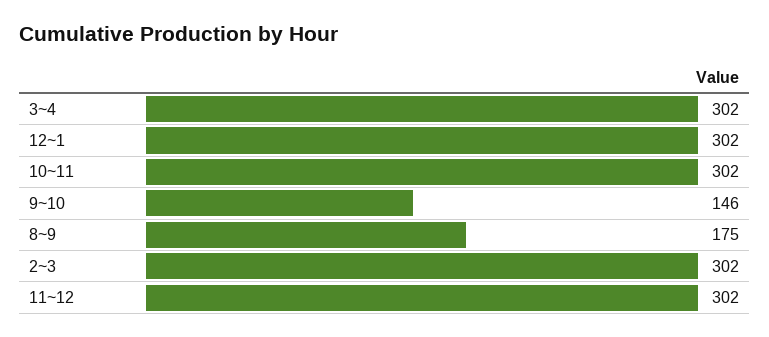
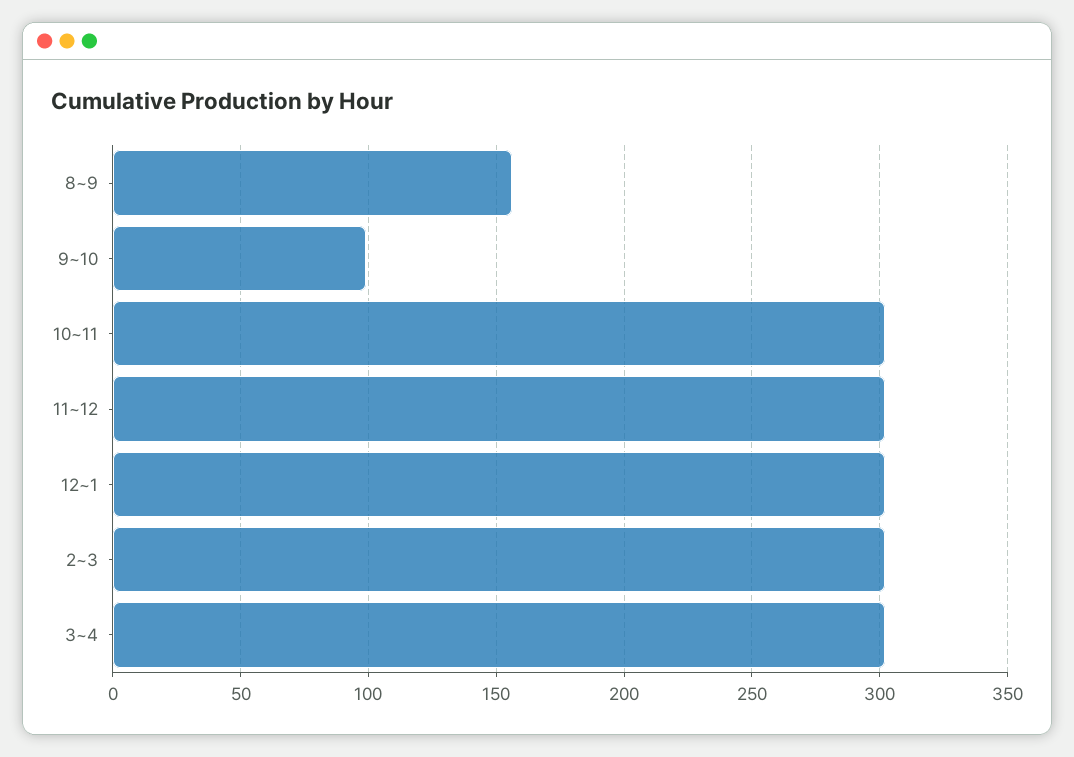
  {
    "3~4": 302,
    "12~1": 302,
    "10~11": 302,
-   "9~10": 146,
+   "9~10": 100,
-   "8~9": 175,
+   "8~9": 155,
    "2~3": 302,
    "11~12": 302
  }

